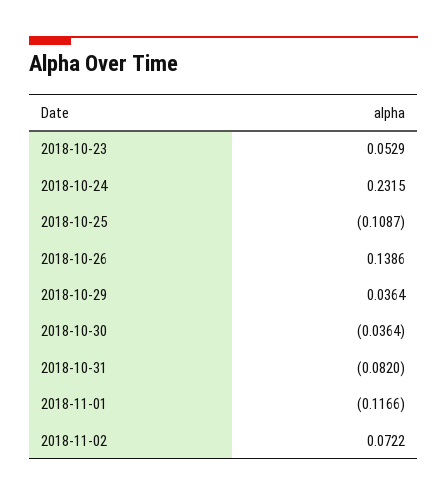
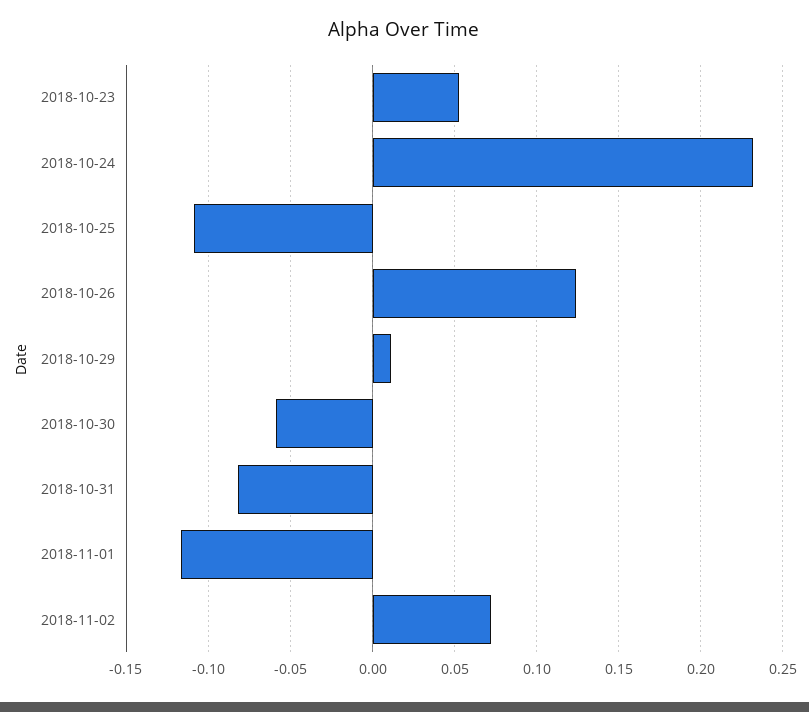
  {
    "2018-10-23": 0.0529,
    "2018-10-24": 0.2315,
    "2018-10-25": -0.1087,
-   "2018-10-26": 0.1386,
+   "2018-10-26": 0.125,
-   "2018-10-29": 0.0364,
+   "2018-10-29": 0.01,
-   "2018-10-30": -0.0364,
+   "2018-10-30": -0.06,
    "2018-10-31": -0.082,
    "2018-11-01": -0.1166,
    "2018-11-02": 0.0722
  }

